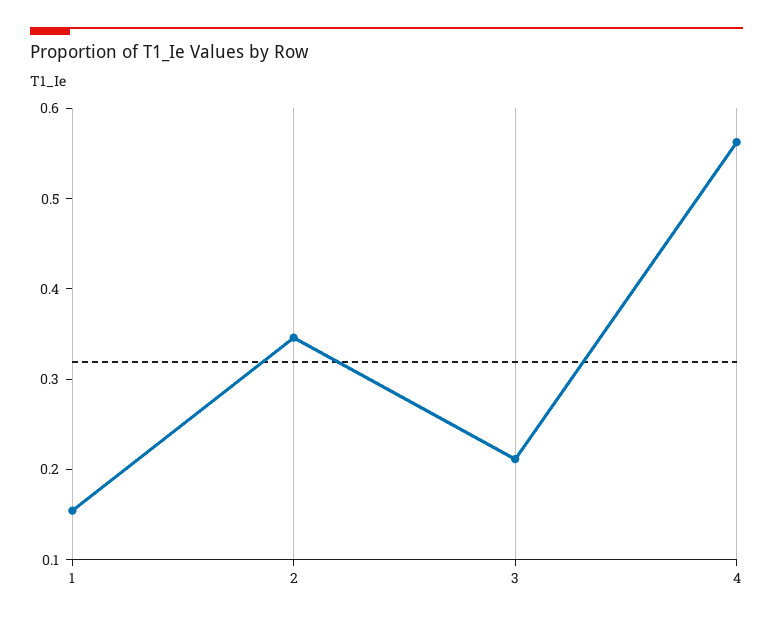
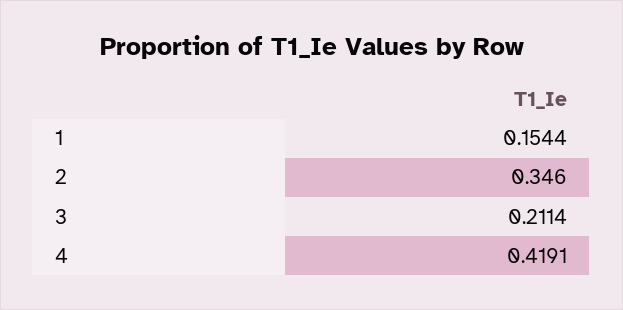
  {
    "1": 0.1544,
    "2": 0.346,
    "3": 0.2114,
-   "4": 0.56
+   "4": 0.4191
  }

